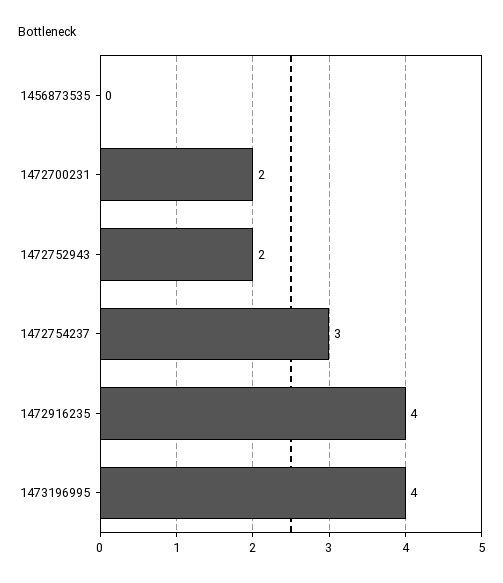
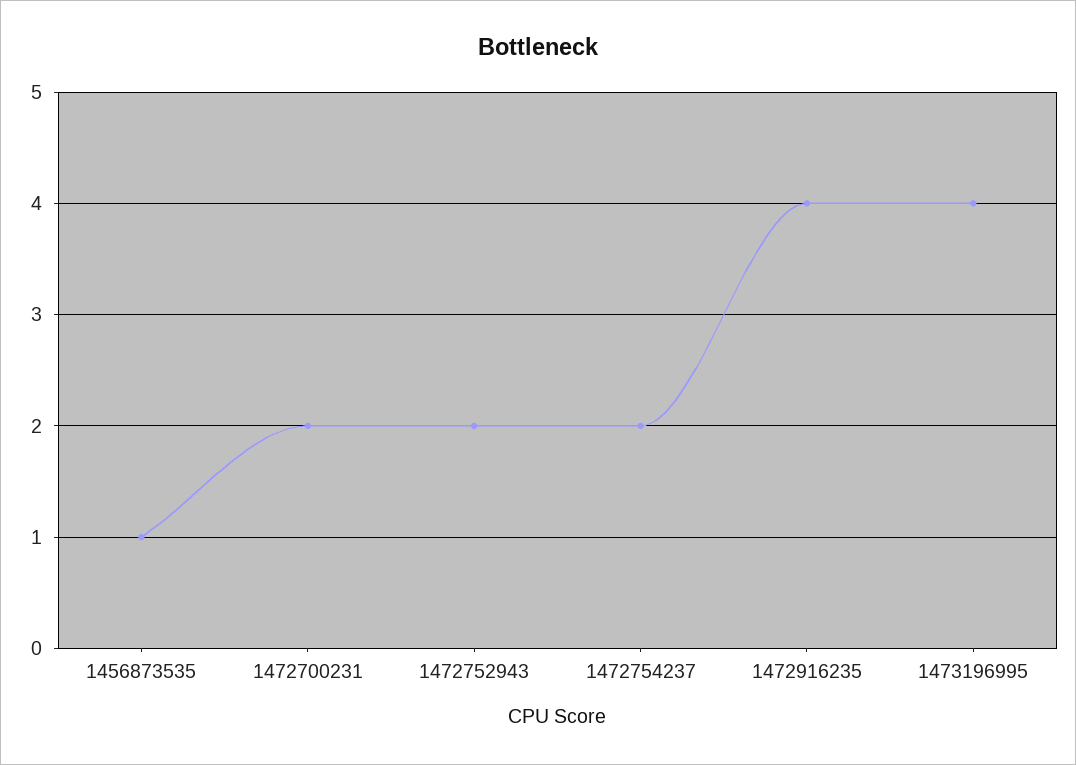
  {
-   "1456873535": 0,
+   "1456873535": 1,
    "1472700231": 2,
    "1472752943": 2,
-   "1472754237": 3,
+   "1472754237": 2,
    "1472916235": 4,
    "1473196995": 4
  }

